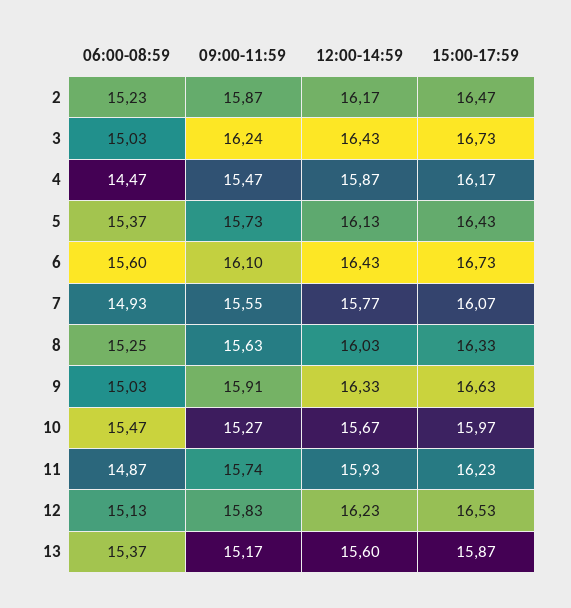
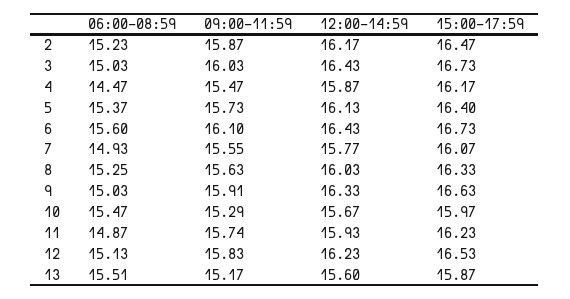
  {
    "06:00-08:59": {
      "2": 15.23,
      "3": 15.03,
      "4": 14.47,
      "5": 15.37,
      "6": 15.6,
      "7": 14.93,
      "8": 15.25,
      "9": 15.03,
      "10": 15.47,
      "11": 14.87,
      "12": 15.13,
-     "13": 15.37
+     "13": 15.51
    },
    "09:00-11:59": {
      "2": 15.87,
-     "3": 16.24,
+     "3": 16.03,
      "4": 15.47,
      "5": 15.73,
      "6": 16.1,
      "7": 15.55,
      "8": 15.63,
      "9": 15.91,
-     "10": 15.27,
+     "10": 15.29,
      "11": 15.74,
      "12": 15.83,
      "13": 15.17
    },
    "12:00-14:59": {
      "2": 16.17,
      "3": 16.43,
      "4": 15.87,
      "5": 16.13,
      "6": 16.43,
      "7": 15.77,
      "8": 16.03,
      "9": 16.33,
      "10": 15.67,
      "11": 15.93,
      "12": 16.23,
      "13": 15.6
    },
    "15:00-17:59": {
      "2": 16.47,
      "3": 16.73,
      "4": 16.17,
-     "5": 16.43,
+     "5": 16.4,
      "6": 16.73,
      "7": 16.07,
      "8": 16.33,
      "9": 16.63,
      "10": 15.97,
      "11": 16.23,
      "12": 16.53,
      "13": 15.87
    }
  }

